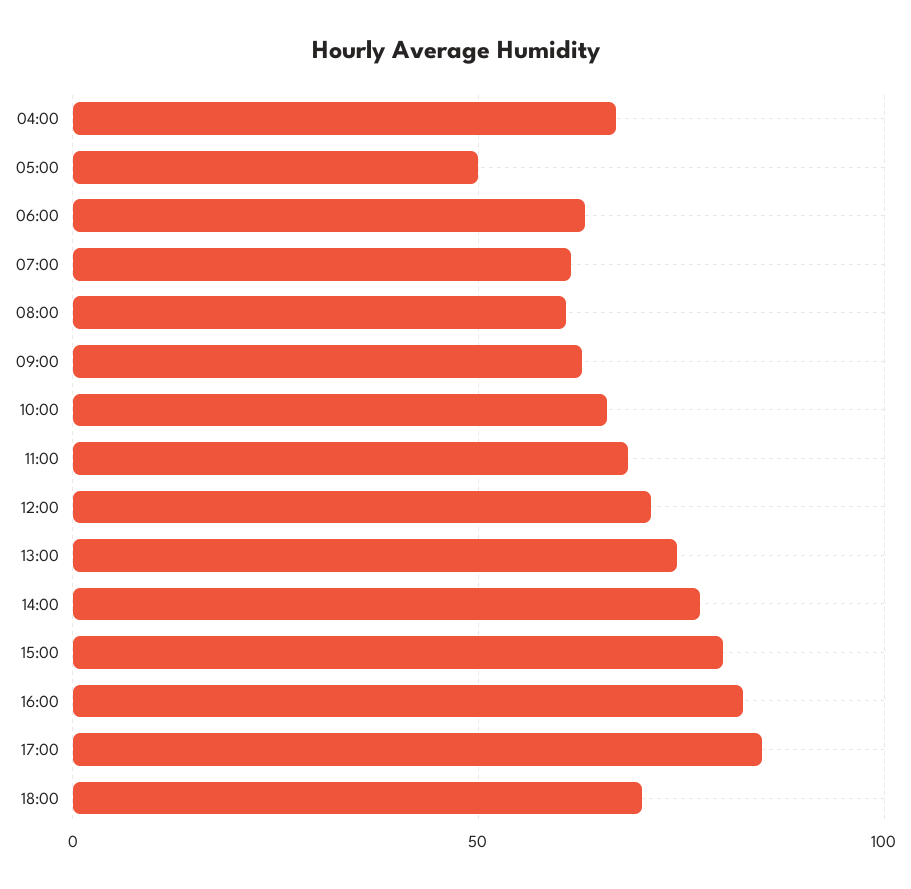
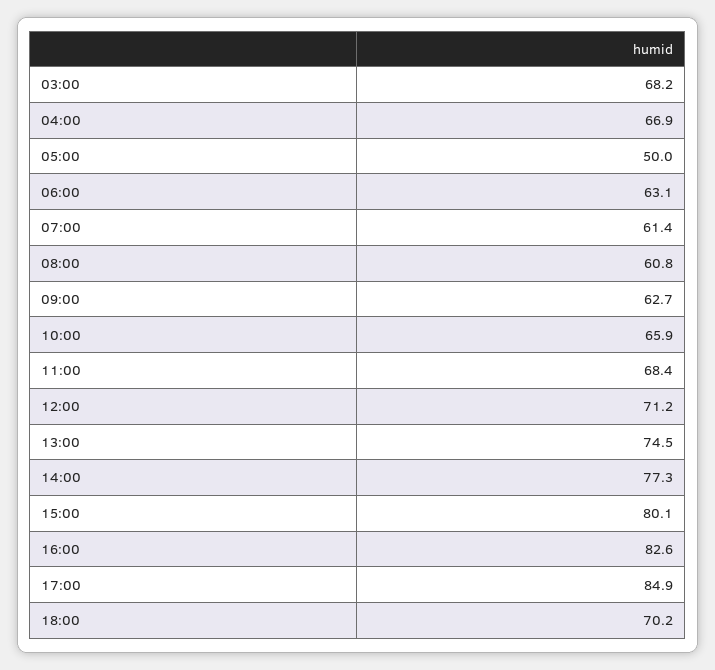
  {
    "04:00": 66.9,
    "05:00": 50,
    "06:00": 63.1,
    "07:00": 61.4,
    "08:00": 60.8,
    "09:00": 62.7,
    "10:00": 65.9,
    "11:00": 68.4,
    "12:00": 71.2,
    "13:00": 74.5,
    "14:00": 77.3,
    "15:00": 80.1,
    "16:00": 82.6,
    "17:00": 84.9,
-   "18:00": 70.2
+   "18:00": 70.2,
+   "03:00": 68.2
  }

